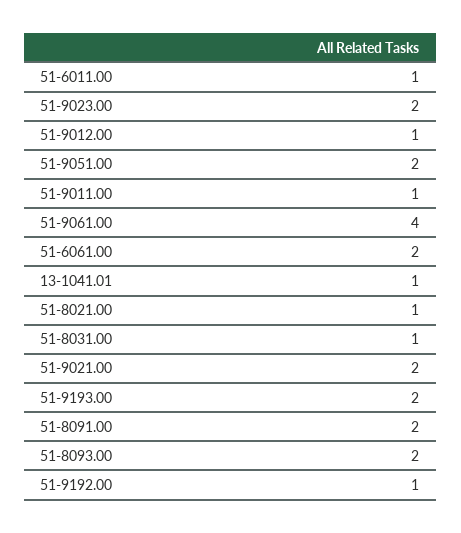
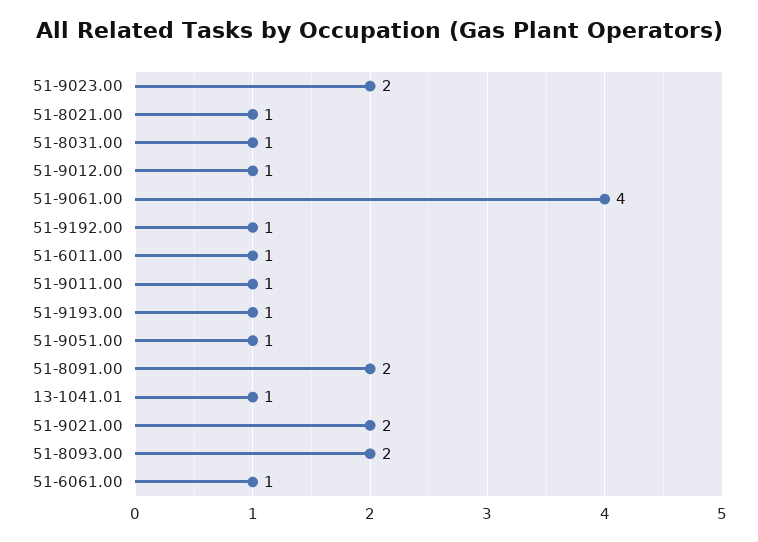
  {
    "51-6011.00": 1,
    "51-9023.00": 2,
    "51-9012.00": 1,
-   "51-9051.00": 2,
+   "51-9051.00": 1,
    "51-9011.00": 1,
    "51-9061.00": 4,
-   "51-6061.00": 2,
+   "51-6061.00": 1,
    "13-1041.01": 1,
    "51-8021.00": 1,
    "51-8031.00": 1,
    "51-9021.00": 2,
-   "51-9193.00": 2,
+   "51-9193.00": 1,
    "51-8091.00": 2,
    "51-8093.00": 2,
    "51-9192.00": 1
  }

